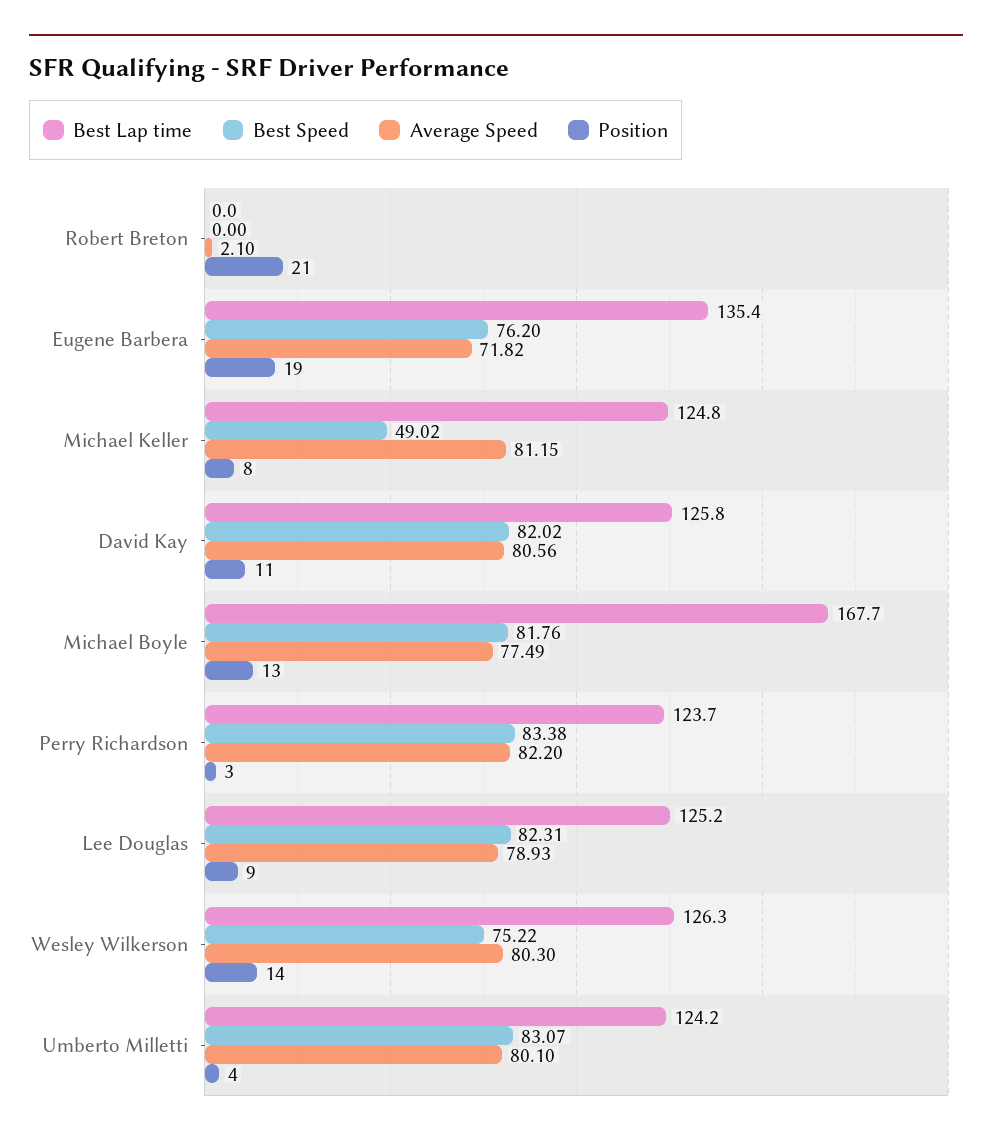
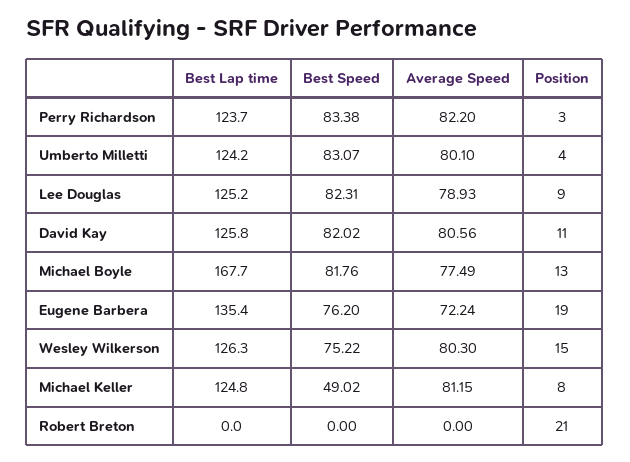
  {
    "Best Lap time": {
      "Robert Breton": 0,
      "Eugene Barbera": 135.4,
      "Michael Keller": 124.8,
      "David Kay": 125.8,
      "Michael Boyle": 167.7,
      "Perry Richardson": 123.7,
      "Lee Douglas": 125.2,
      "Wesley Wilkerson": 126.3,
      "Umberto Milletti": 124.2
    },
    "Best Speed": {
      "Robert Breton": 0,
      "Eugene Barbera": 76.2,
      "Michael Keller": 49.02,
      "David Kay": 82.02,
      "Michael Boyle": 81.76,
      "Perry Richardson": 83.38,
      "Lee Douglas": 82.31,
      "Wesley Wilkerson": 75.22,
      "Umberto Milletti": 83.07
    },
    "Average Speed": {
-     "Robert Breton": 2.1,
+     "Robert Breton": 0,
-     "Eugene Barbera": 71.82,
+     "Eugene Barbera": 72.24,
      "Michael Keller": 81.15,
      "David Kay": 80.56,
      "Michael Boyle": 77.49,
      "Perry Richardson": 82.2,
      "Lee Douglas": 78.93,
      "Wesley Wilkerson": 80.3,
      "Umberto Milletti": 80.1
    },
    "Position": {
      "Robert Breton": 21,
      "Eugene Barbera": 19,
      "Michael Keller": 8,
      "David Kay": 11,
      "Michael Boyle": 13,
      "Perry Richardson": 3,
      "Lee Douglas": 9,
-     "Wesley Wilkerson": 14,
+     "Wesley Wilkerson": 15,
      "Umberto Milletti": 4
    }
  }

